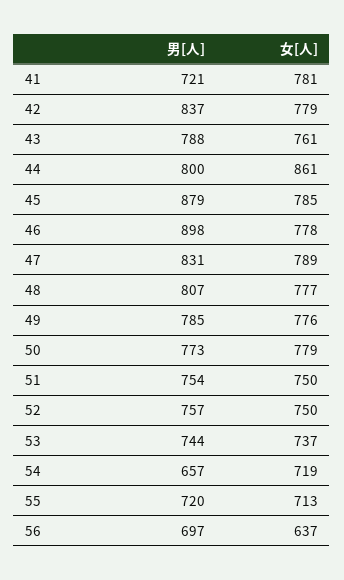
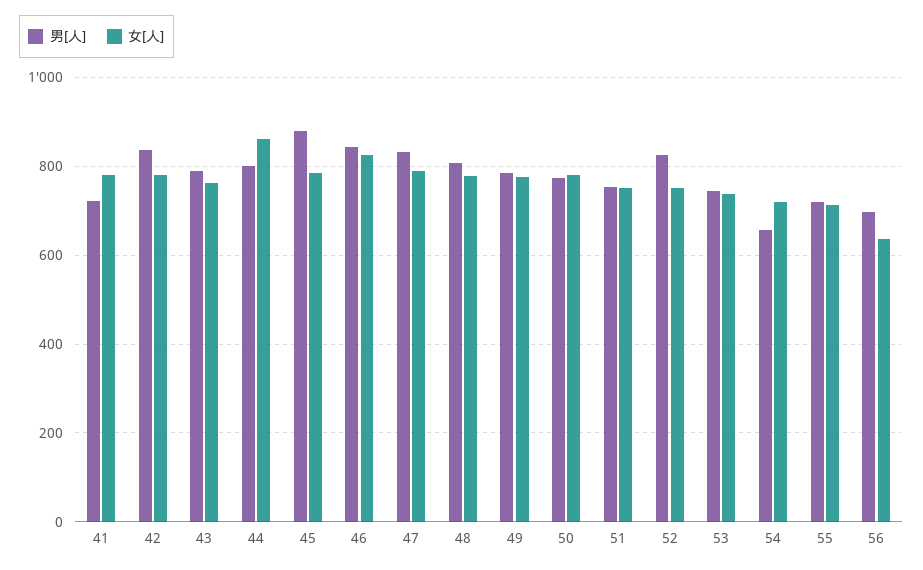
  {
    "男[人]": {
      "41": 721,
      "42": 837,
      "43": 788,
      "44": 800,
      "45": 879,
-     "46": 898,
+     "46": 840,
      "47": 831,
      "48": 807,
      "49": 785,
      "50": 773,
      "51": 754,
-     "52": 757,
+     "52": 820,
      "53": 744,
      "54": 657,
      "55": 720,
      "56": 697
    },
    "女[人]": {
      "41": 781,
      "42": 779,
      "43": 761,
      "44": 861,
      "45": 785,
-     "46": 778,
+     "46": 820,
      "47": 789,
      "48": 777,
      "49": 776,
      "50": 779,
      "51": 750,
      "52": 750,
      "53": 737,
      "54": 719,
      "55": 713,
      "56": 637
    }
  }

